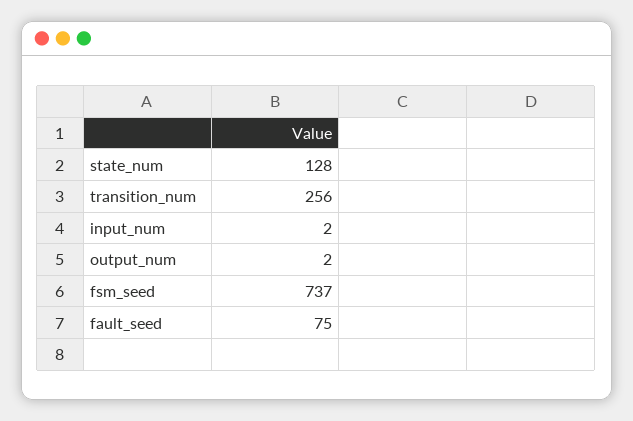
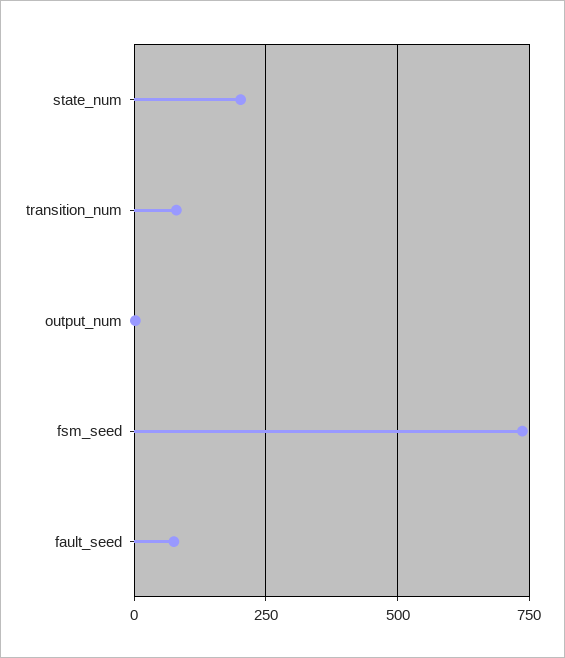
  {
-   "state_num": 128,
+   "state_num": 200,
-   "transition_num": 256,
+   "transition_num": 75,
-   "input_num": 2,
    "output_num": 2,
    "fsm_seed": 737,
    "fault_seed": 75
  }

